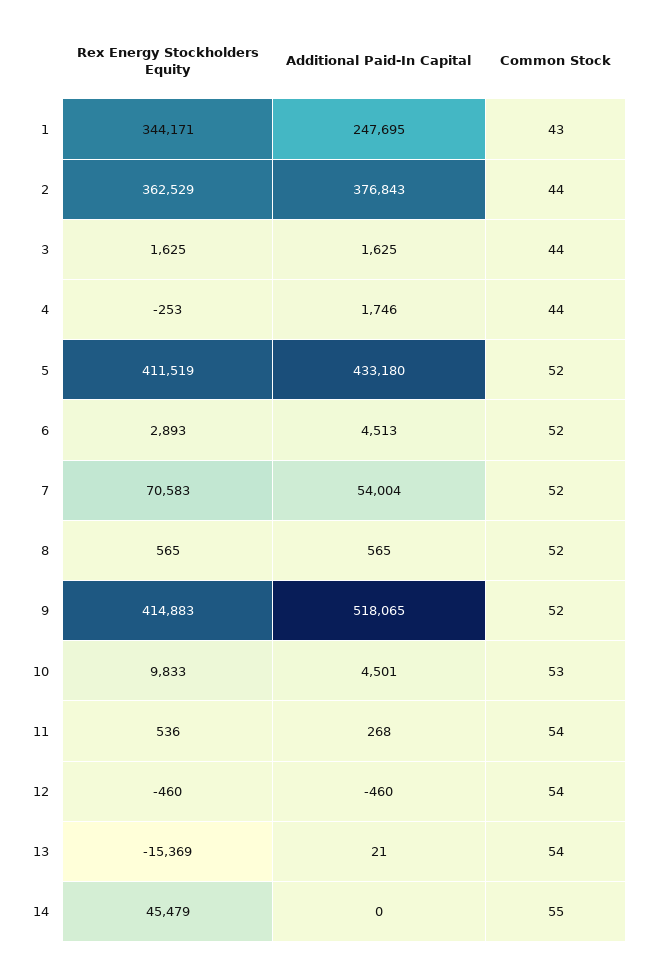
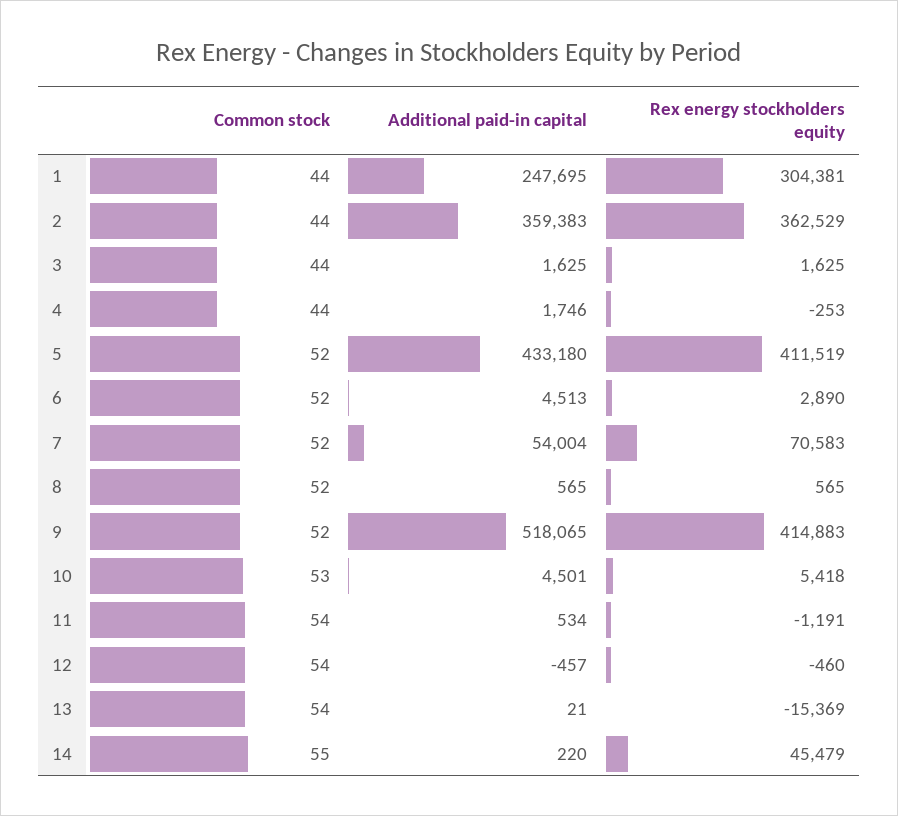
  {
    "Rex Energy Stockholders Equity": {
-     "1": 344171,
+     "1": 304381,
      "2": 362529,
      "3": 1625,
      "4": -253,
      "5": 411519,
-     "6": 2893,
+     "6": 2890,
      "7": 70583,
      "8": 565,
      "9": 414883,
-     "10": 9833,
+     "10": 5418,
-     "11": 536,
+     "11": -1191,
      "12": -460,
      "13": -15369,
      "14": 45479
    },
    "Additional Paid-In Capital": {
      "1": 247695,
-     "2": 376843,
+     "2": 359383,
      "3": 1625,
      "4": 1746,
      "5": 433180,
      "6": 4513,
      "7": 54004,
      "8": 565,
      "9": 518065,
      "10": 4501,
-     "11": 268,
+     "11": 534,
-     "12": -460,
+     "12": -457,
      "13": 21,
-     "14": 0
+     "14": 220
    },
    "Common Stock": {
-     "1": 43,
+     "1": 44,
      "2": 44,
      "3": 44,
      "4": 44,
      "5": 52,
      "6": 52,
      "7": 52,
      "8": 52,
      "9": 52,
      "10": 53,
      "11": 54,
      "12": 54,
      "13": 54,
      "14": 55
    }
  }

